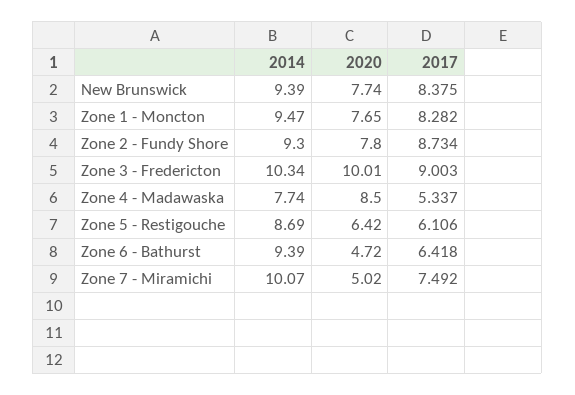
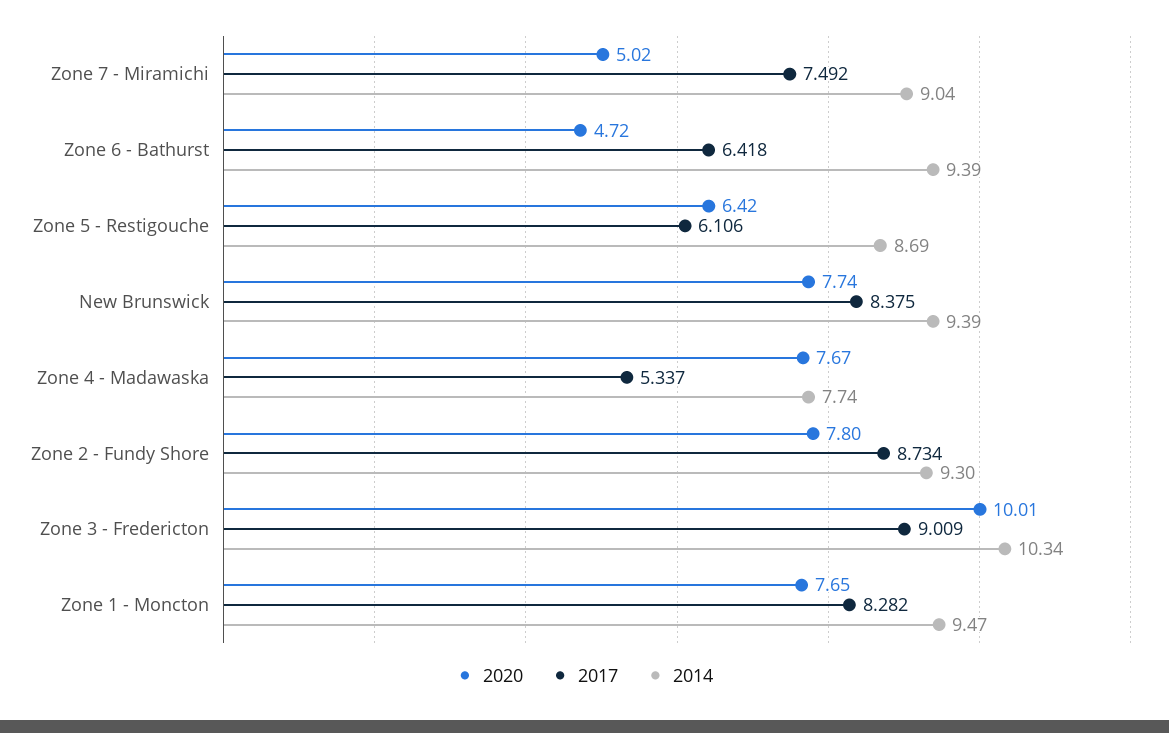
  {
    "2014": {
      "New Brunswick": 9.39,
      "Zone 1 - Moncton": 9.47,
      "Zone 2 - Fundy Shore": 9.3,
      "Zone 3 - Fredericton": 10.34,
      "Zone 4 - Madawaska": 7.74,
      "Zone 5 - Restigouche": 8.69,
      "Zone 6 - Bathurst": 9.39,
-     "Zone 7 - Miramichi": 10.07
+     "Zone 7 - Miramichi": 9.04
    },
    "2020": {
      "New Brunswick": 7.74,
      "Zone 1 - Moncton": 7.65,
      "Zone 2 - Fundy Shore": 7.8,
      "Zone 3 - Fredericton": 10.01,
-     "Zone 4 - Madawaska": 8.5,
+     "Zone 4 - Madawaska": 7.67,
      "Zone 5 - Restigouche": 6.42,
      "Zone 6 - Bathurst": 4.72,
      "Zone 7 - Miramichi": 5.02
    },
    "2017": {
      "New Brunswick": 8.375,
      "Zone 1 - Moncton": 8.282,
      "Zone 2 - Fundy Shore": 8.734,
-     "Zone 3 - Fredericton": 9.003,
+     "Zone 3 - Fredericton": 9.009,
      "Zone 4 - Madawaska": 5.337,
      "Zone 5 - Restigouche": 6.106,
      "Zone 6 - Bathurst": 6.418,
      "Zone 7 - Miramichi": 7.492
    }
  }

